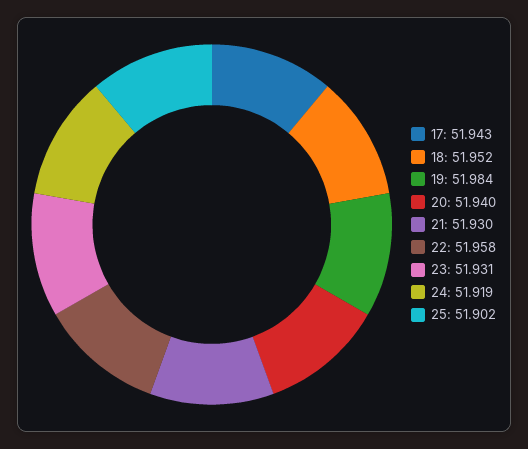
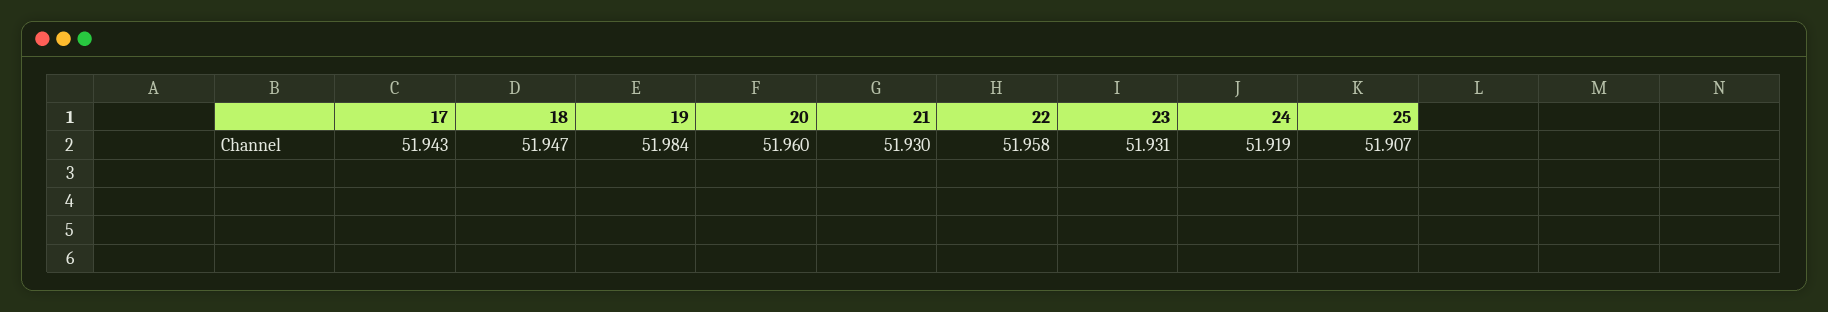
  {
    "17": 51.943,
-   "18": 51.952,
+   "18": 51.947,
    "19": 51.984,
-   "20": 51.94,
+   "20": 51.96,
    "21": 51.93,
    "22": 51.958,
    "23": 51.931,
    "24": 51.919,
-   "25": 51.902
+   "25": 51.907
  }

